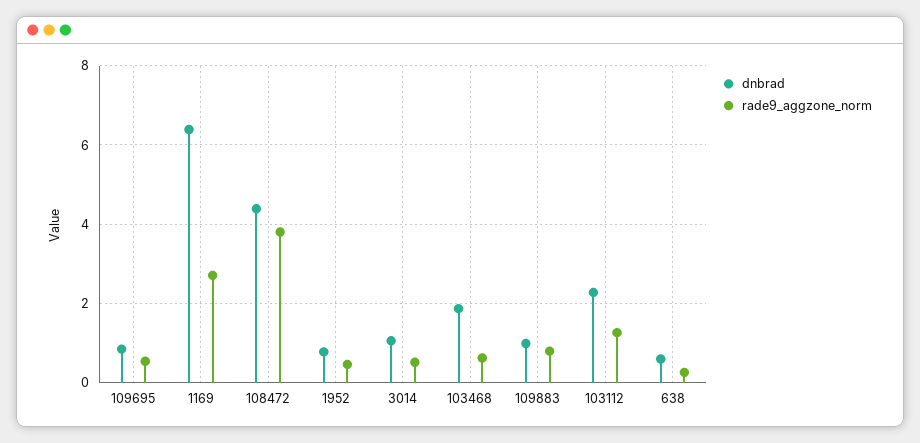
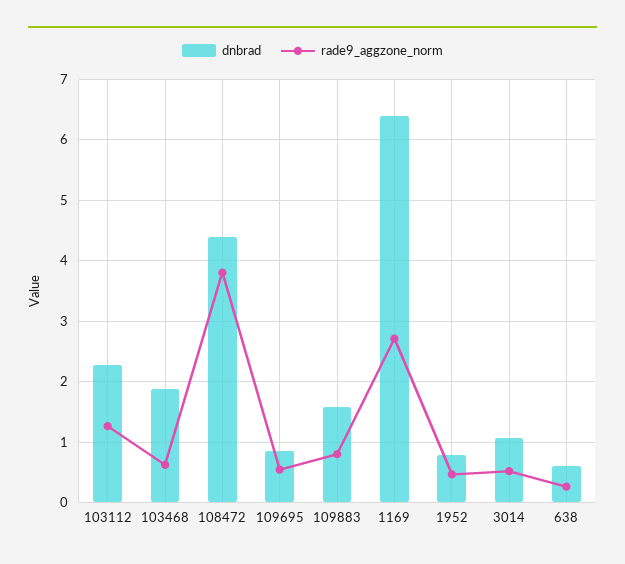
  {
    "dnbrad": {
      "109695": 0.9,
      "1169": 6.4,
      "108472": 4.4,
      "1952": 0.8,
      "3014": 1.1,
      "103468": 1.9,
-     "109883": 1,
+     "109883": 1.6,
      "103112": 2.3,
      "638": 0.6
    },
    "rade9_aggzone_norm": {
      "109695": 0.5,
      "1169": 2.7,
      "108472": 3.8,
      "1952": 0.5,
      "3014": 0.5,
      "103468": 0.6,
      "109883": 0.8,
      "103112": 1.3,
      "638": 0.3
    }
  }

